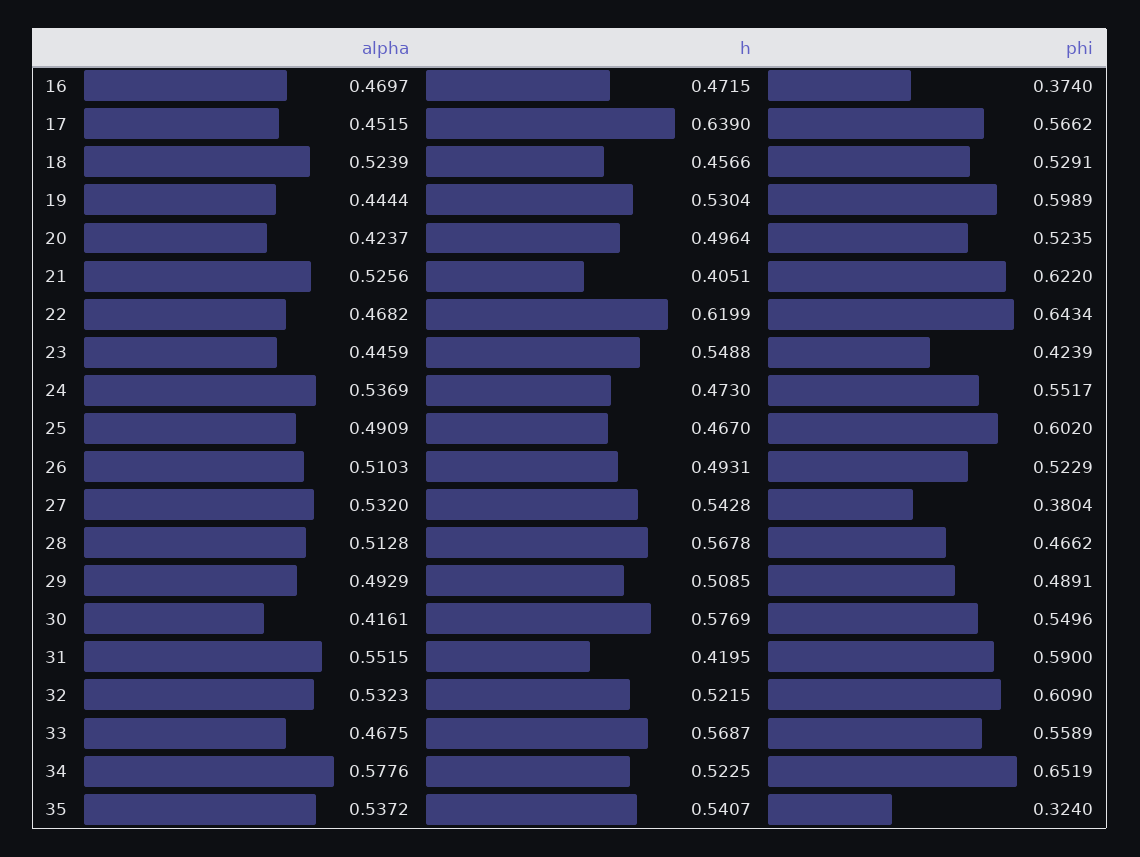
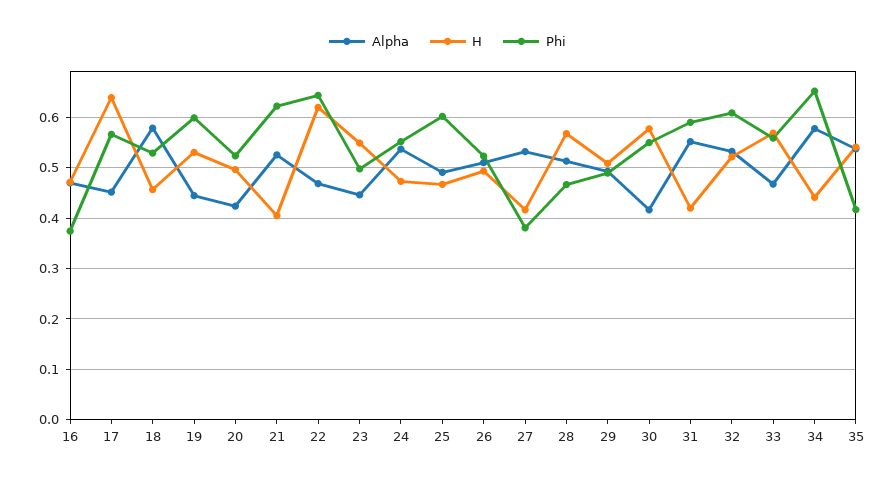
  {
    "alpha": {
      "16": 0.4697,
      "17": 0.4515,
-     "18": 0.5239,
+     "18": 0.58,
      "19": 0.4444,
      "20": 0.4237,
      "21": 0.5256,
      "22": 0.4682,
      "23": 0.4459,
      "24": 0.5369,
      "25": 0.4909,
      "26": 0.5103,
      "27": 0.532,
      "28": 0.5128,
      "29": 0.4929,
      "30": 0.4161,
      "31": 0.5515,
      "32": 0.5323,
      "33": 0.4675,
      "34": 0.5776,
      "35": 0.5372
    },
    "h": {
      "16": 0.4715,
      "17": 0.639,
      "18": 0.4566,
      "19": 0.5304,
      "20": 0.4964,
      "21": 0.4051,
      "22": 0.6199,
      "23": 0.5488,
      "24": 0.473,
      "25": 0.467,
      "26": 0.4931,
-     "27": 0.5428,
+     "27": 0.42,
      "28": 0.5678,
      "29": 0.5085,
      "30": 0.5769,
      "31": 0.4195,
      "32": 0.5215,
      "33": 0.5687,
-     "34": 0.5225,
+     "34": 0.44,
      "35": 0.5407
    },
    "phi": {
      "16": 0.374,
      "17": 0.5662,
      "18": 0.5291,
      "19": 0.5989,
      "20": 0.5235,
      "21": 0.622,
      "22": 0.6434,
-     "23": 0.4239,
+     "23": 0.5,
      "24": 0.5517,
      "25": 0.602,
      "26": 0.5229,
      "27": 0.3804,
      "28": 0.4662,
      "29": 0.4891,
      "30": 0.5496,
      "31": 0.59,
      "32": 0.609,
      "33": 0.5589,
      "34": 0.6519,
-     "35": 0.324
+     "35": 0.42
    }
  }

